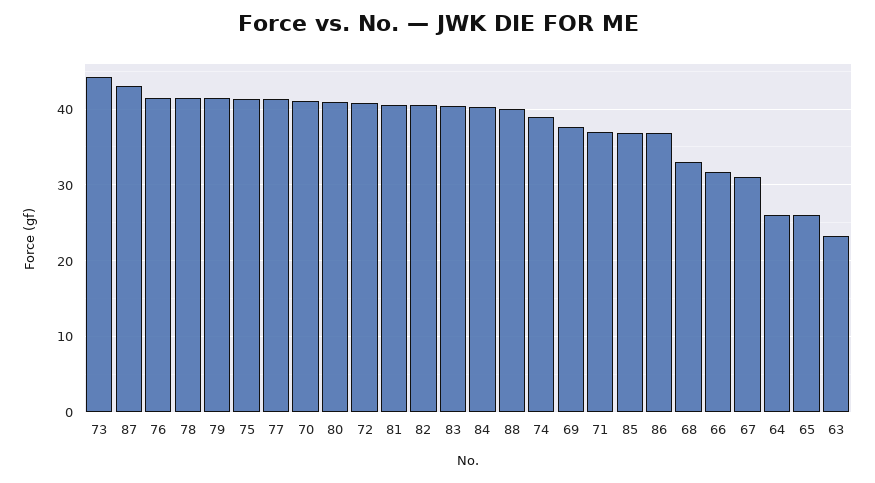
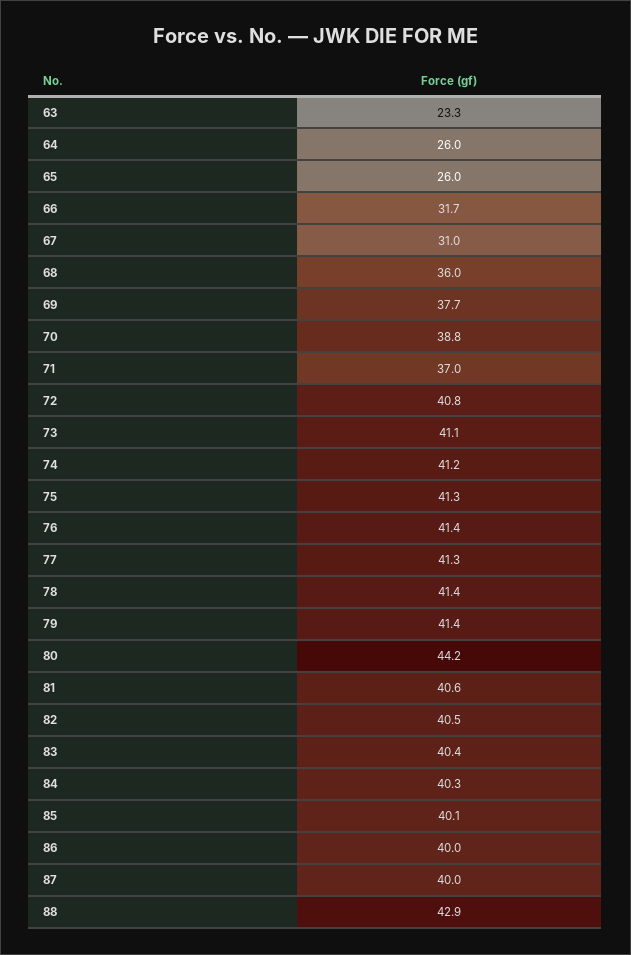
  {
-   "73": 44,
+   "73": 41.1,
-   "87": 43,
+   "87": 40,
    "76": 41.4,
    "78": 41.4,
    "79": 41.4,
    "75": 41.3,
    "77": 41.3,
-   "70": 41,
+   "70": 38.8,
-   "80": 41,
+   "80": 44.2,
    "72": 40.8,
    "81": 40.6,
    "82": 40.5,
    "83": 40.4,
    "84": 40.3,
-   "88": 40,
+   "88": 42.9,
-   "74": 39,
+   "74": 41.2,
    "69": 37.7,
    "71": 37,
-   "85": 37,
+   "85": 40.1,
-   "86": 37,
+   "86": 40,
-   "68": 33,
+   "68": 36,
    "66": 31.7,
    "67": 31,
    "64": 26,
    "65": 26,
    "63": 23.3
  }

